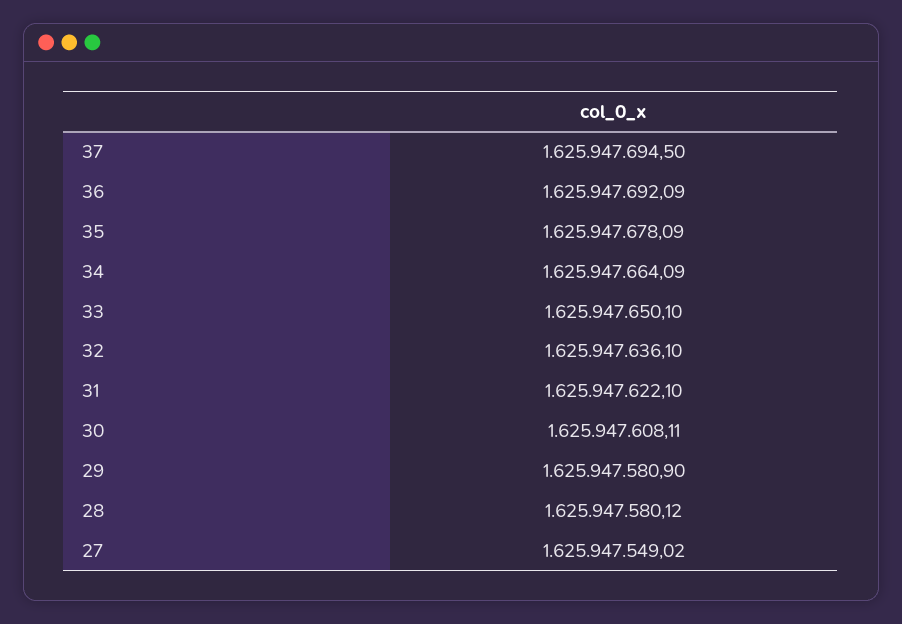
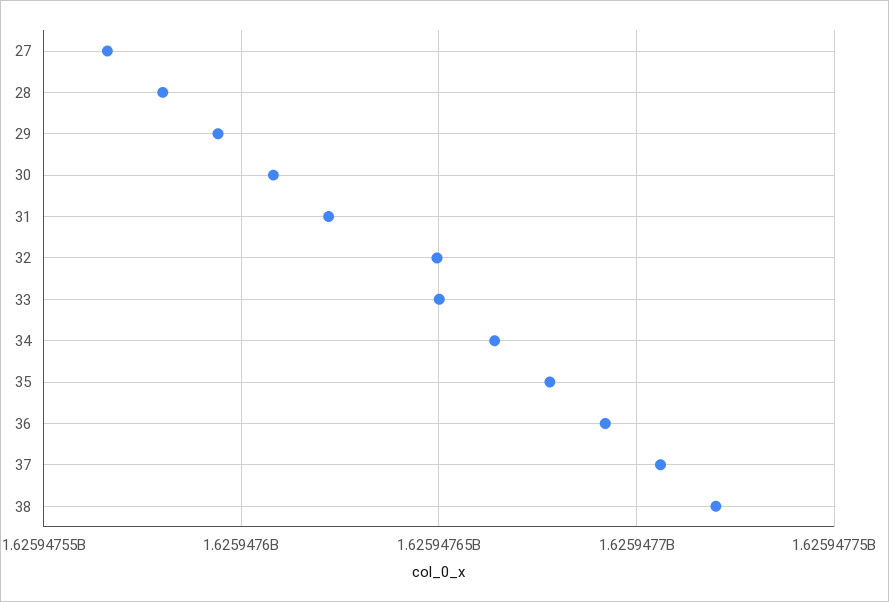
  {
-   "37": 1625947694.5,
+   "37": 1625947705,
    "36": 1625947692.09,
    "35": 1625947678.09,
    "34": 1625947664.09,
    "33": 1625947650.1,
-   "32": 1625947636.1,
+   "32": 1625947650,
    "31": 1625947622.1,
    "30": 1625947608.11,
-   "29": 1625947580.9,
+   "29": 1625947595,
    "28": 1625947580.12,
-   "27": 1625947549.02
+   "27": 1625947565,
+   "38": 1625947720
  }

